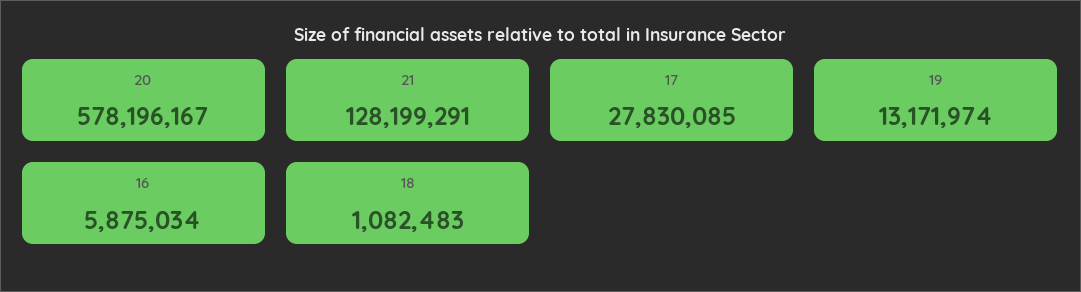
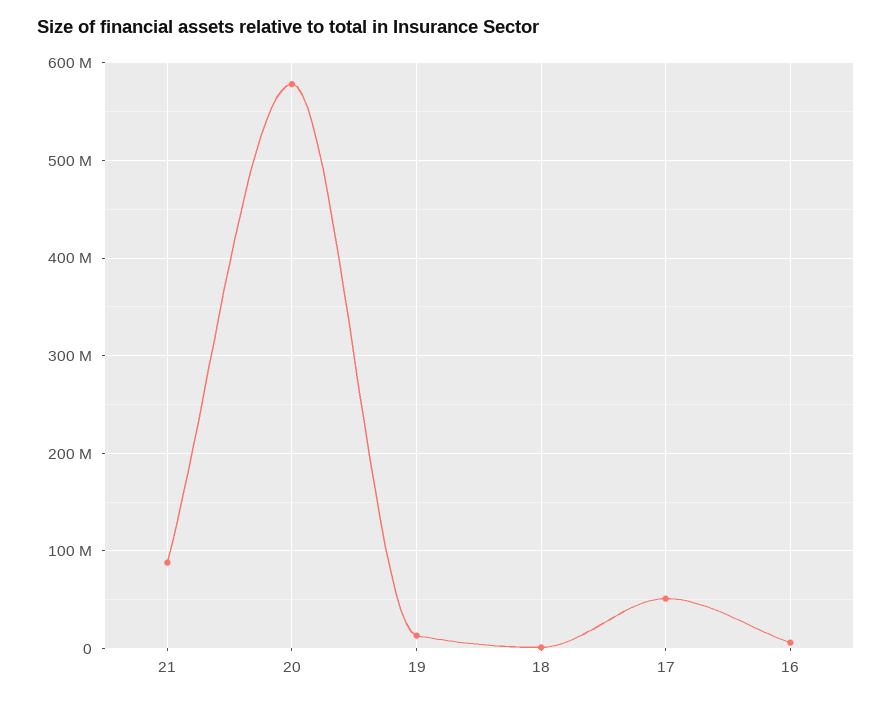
  {
    "20": 578196167,
-   "21": 128199291,
+   "21": 90000000,
-   "17": 27830085,
+   "17": 50000000,
    "19": 13171974,
    "16": 5875034,
    "18": 1082483
  }

